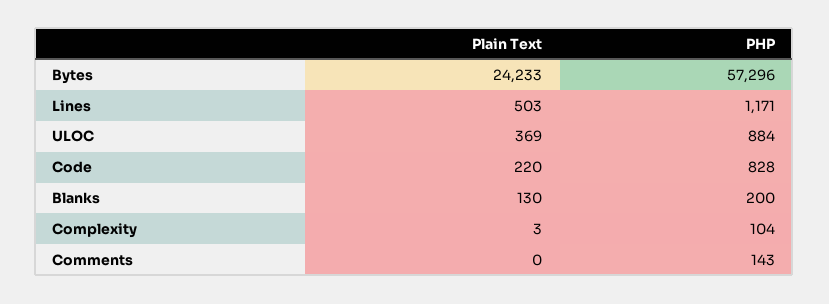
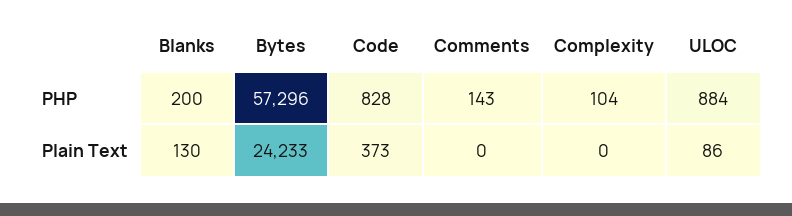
  {
    "Plain Text": {
      "Bytes": 24233,
-     "Lines": 503,
-     "ULOC": 369,
+     "ULOC": 86,
-     "Code": 220,
+     "Code": 373,
      "Blanks": 130,
-     "Complexity": 3,
+     "Complexity": 0,
      "Comments": 0
    },
    "PHP": {
      "Bytes": 57296,
-     "Lines": 1171,
      "ULOC": 884,
      "Code": 828,
      "Blanks": 200,
      "Complexity": 104,
      "Comments": 143
    }
  }

